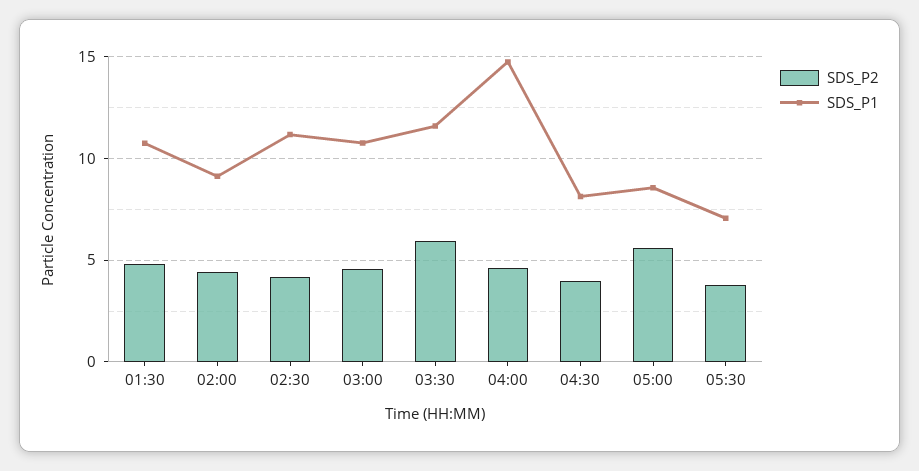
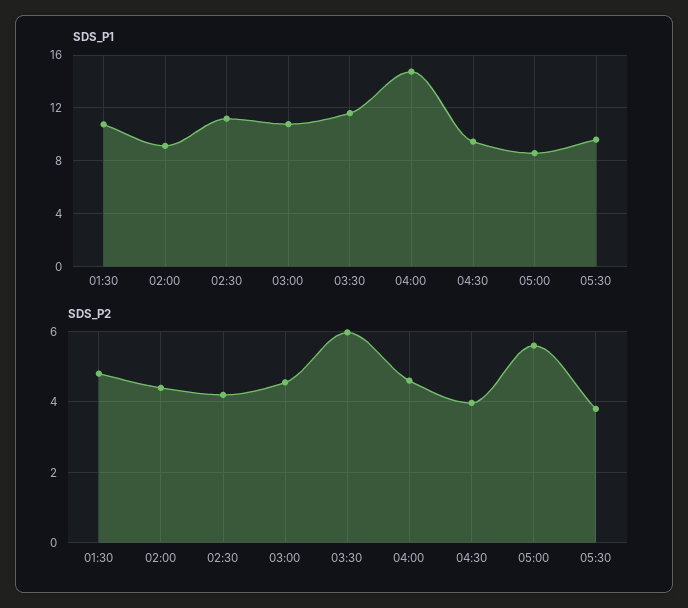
  {
    "SDS_P2": {
      "01:30": 4.8,
      "02:00": 4.4,
      "02:30": 4.2,
      "03:00": 4.6,
      "03:30": 6,
      "04:00": 4.6,
      "04:30": 4,
      "05:00": 5.6,
      "05:30": 3.8
    },
    "SDS_P1": {
      "01:30": 11,
      "02:00": 9,
      "02:30": 11,
      "03:00": 11,
      "03:30": 11.5,
      "04:00": 15,
-     "04:30": 8,
+     "04:30": 9.5,
      "05:00": 8.5,
-     "05:30": 7
+     "05:30": 9.5
    }
  }

